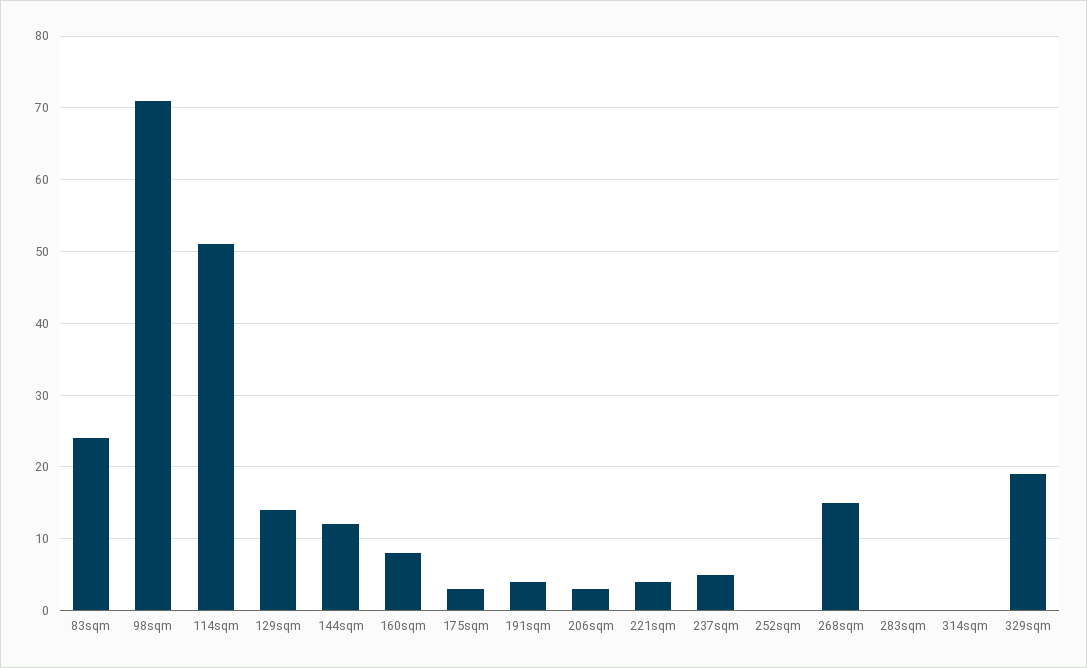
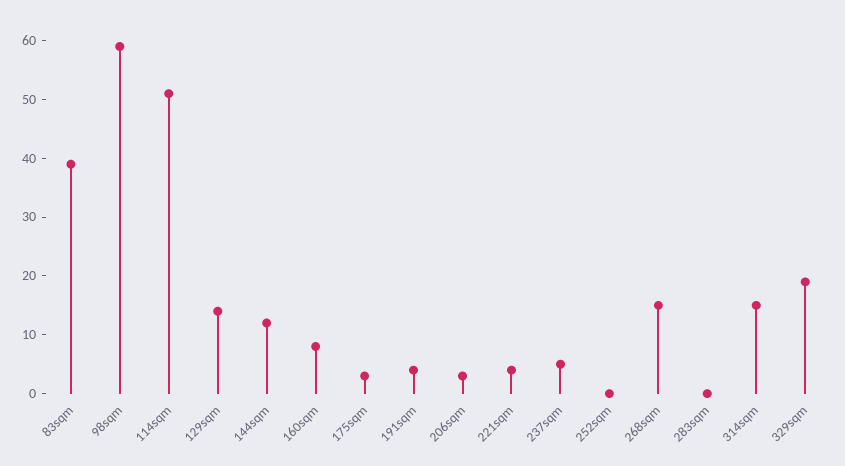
  {
-   "83sqm": 24,
+   "83sqm": 40,
-   "98sqm": 71,
+   "98sqm": 60,
    "114sqm": 51,
    "129sqm": 14,
    "144sqm": 12,
    "160sqm": 8,
    "175sqm": 3,
    "191sqm": 4,
    "206sqm": 3,
    "221sqm": 4,
    "237sqm": 5,
    "252sqm": 0,
    "268sqm": 15,
    "283sqm": 0,
-   "314sqm": 0,
+   "314sqm": 15,
    "329sqm": 19
  }

